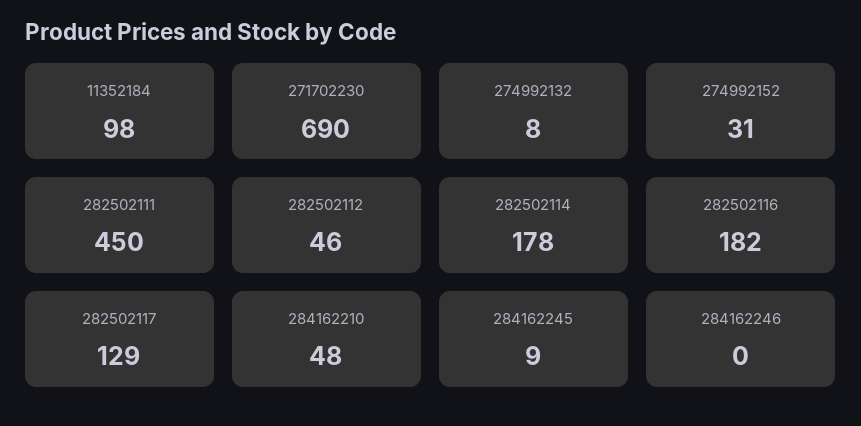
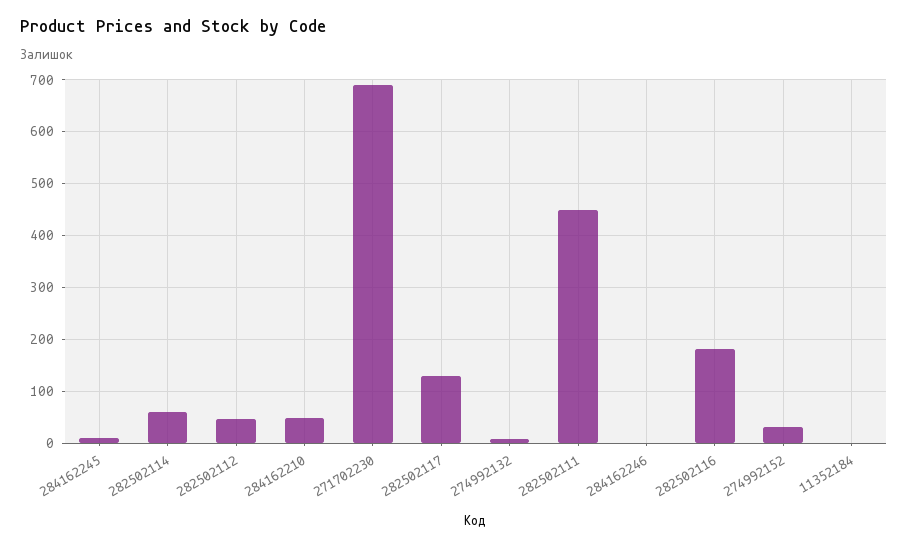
  {
-   "11352184": 98,
+   "11352184": 0,
    "271702230": 690,
    "274992132": 8,
    "274992152": 31,
    "282502111": 450,
    "282502112": 46,
-   "282502114": 178,
+   "282502114": 60,
    "282502116": 182,
    "282502117": 129,
    "284162210": 48,
    "284162245": 9,
    "284162246": 0
  }

